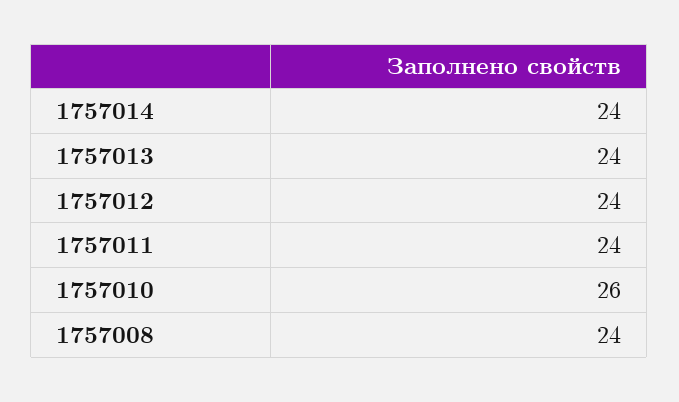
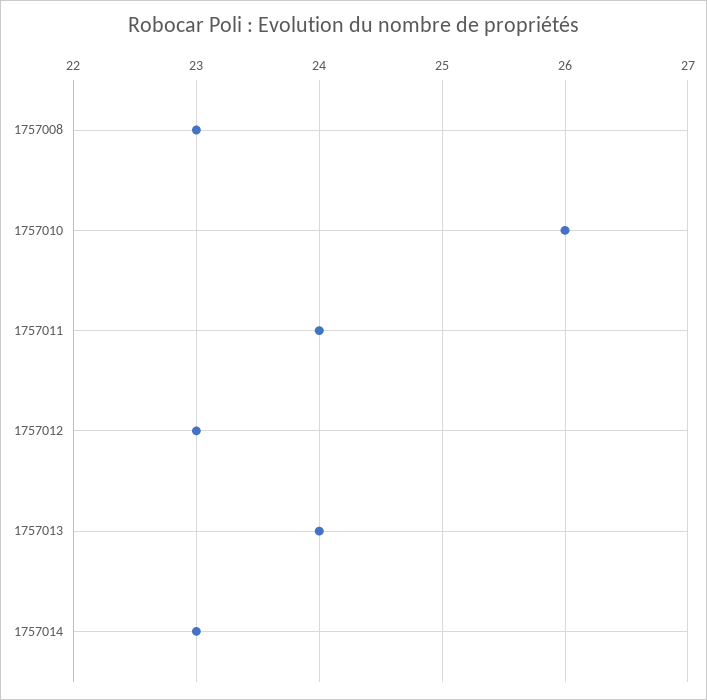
  {
-   "1757014": 24,
+   "1757014": 23,
    "1757013": 24,
-   "1757012": 24,
+   "1757012": 23,
    "1757011": 24,
    "1757010": 26,
-   "1757008": 24
+   "1757008": 23
  }

